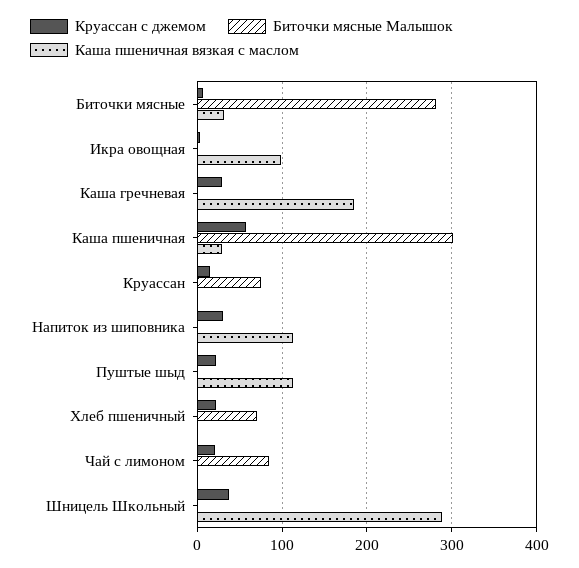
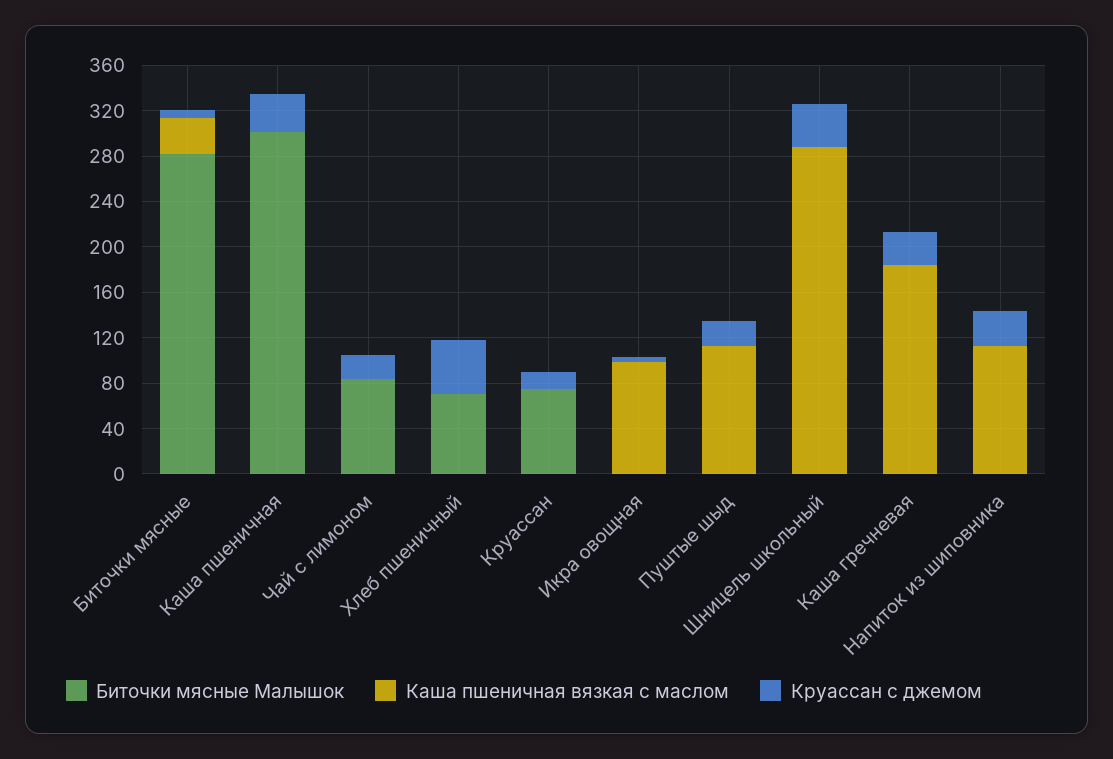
  {
    "Круассан с джемом": {
      "Биточки мясные": 10,
      "Икра овощная": 0,
      "Каша гречневая": 30,
-     "Каша пшеничная": 60,
+     "Каша пшеничная": 30,
      "Круассан": 10,
      "Напиток из шиповника": 30,
      "Пуштые шыд": 20,
-     "Хлеб пшеничный": 20,
+     "Хлеб пшеничный": 50,
      "Чай с лимоном": 20,
      "Шницель Школьный": 40
    },
    "Биточки мясные Малышок": {
      "Биточки мясные": 280,
      "Икра овощная": 0,
      "Каша гречневая": 0,
      "Каша пшеничная": 300,
      "Круассан": 80,
      "Напиток из шиповника": 0,
      "Пуштые шыд": 0,
      "Хлеб пшеничный": 70,
      "Чай с лимоном": 80,
      "Шницель Школьный": 0
    },
    "Каша пшеничная вязкая с маслом": {
      "Биточки мясные": 30,
      "Икра овощная": 100,
      "Каша гречневая": 180,
-     "Каша пшеничная": 30,
+     "Каша пшеничная": 0,
      "Круассан": 0,
      "Напиток из шиповника": 110,
      "Пуштые шыд": 110,
      "Хлеб пшеничный": 0,
      "Чай с лимоном": 0,
      "Шницель Школьный": 290
    }
  }

